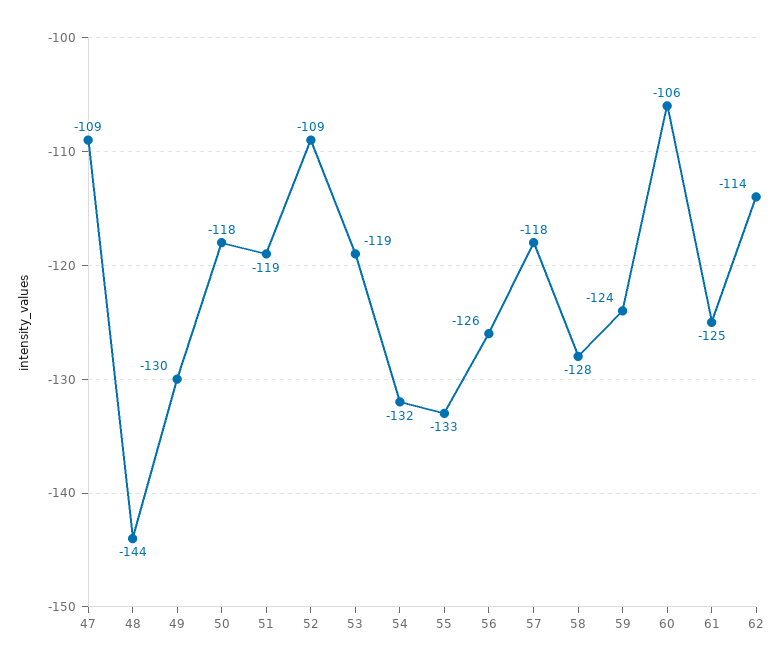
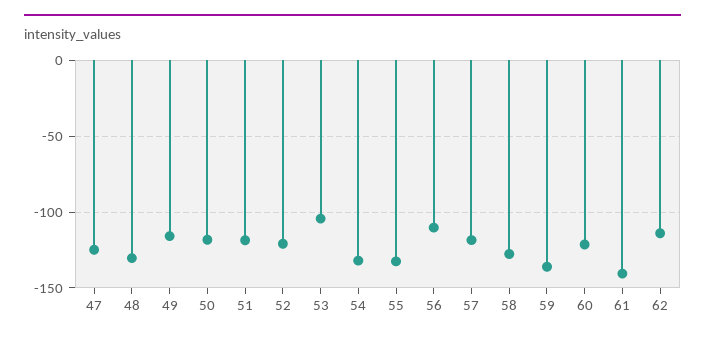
  {
-   "47": -109,
+   "47": -125,
-   "48": -144,
+   "48": -130,
-   "49": -130,
+   "49": -115,
    "50": -118,
    "51": -119,
-   "52": -109,
+   "52": -120,
-   "53": -119,
+   "53": -105,
    "54": -132,
    "55": -133,
-   "56": -126,
+   "56": -110,
    "57": -118,
    "58": -128,
-   "59": -124,
+   "59": -135,
-   "60": -106,
+   "60": -120,
-   "61": -125,
+   "61": -140,
    "62": -114
  }

